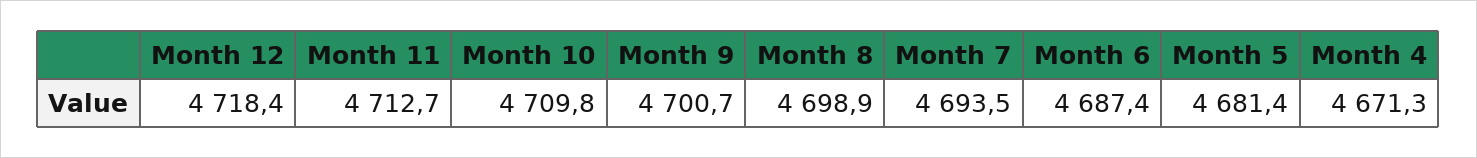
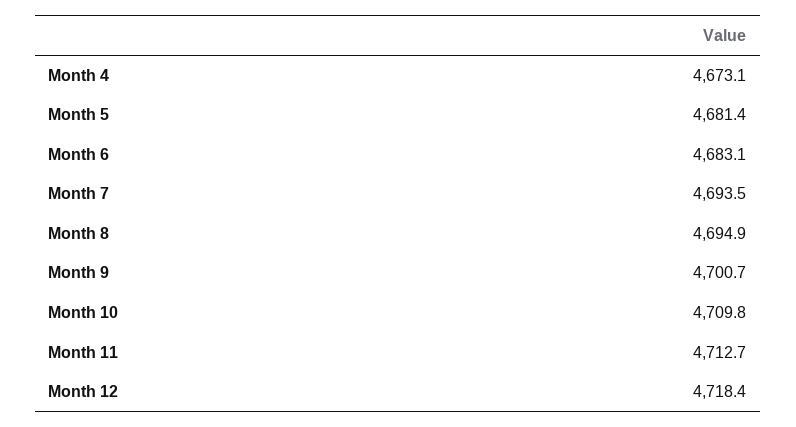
  {
    "Month 12": 4718.4,
    "Month 11": 4712.7,
    "Month 10": 4709.8,
    "Month 9": 4700.7,
-   "Month 8": 4698.9,
+   "Month 8": 4694.9,
    "Month 7": 4693.5,
-   "Month 6": 4687.4,
+   "Month 6": 4683.1,
    "Month 5": 4681.4,
-   "Month 4": 4671.3
+   "Month 4": 4673.1
  }

